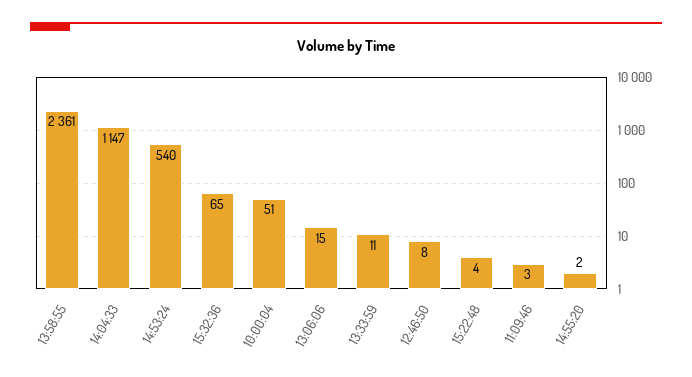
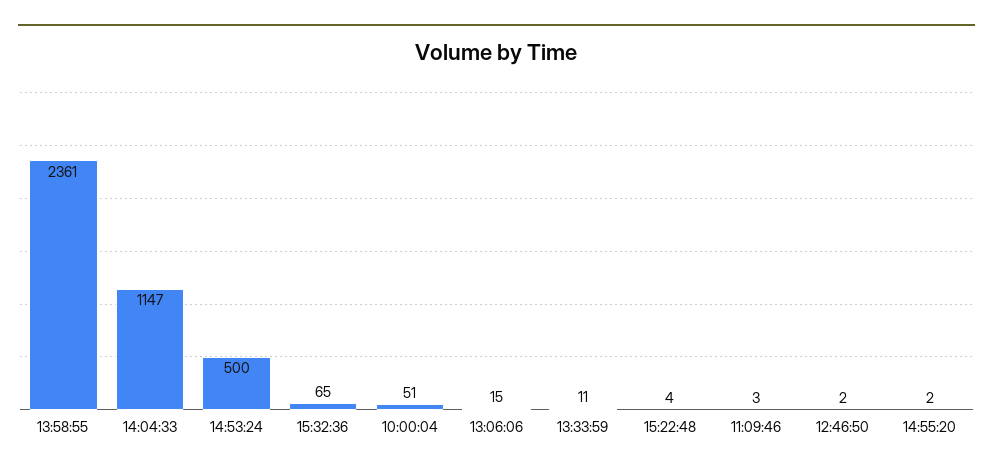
  {
    "13:58:55": 2361,
    "14:04:33": 1147,
-   "14:53:24": 540,
+   "14:53:24": 500,
    "15:32:36": 65,
    "10:00:04": 51,
    "13:06:06": 15,
    "13:33:59": 11,
-   "12:46:50": 8,
+   "12:46:50": 2,
    "15:22:48": 4,
    "11:09:46": 3,
    "14:55:20": 2
  }

